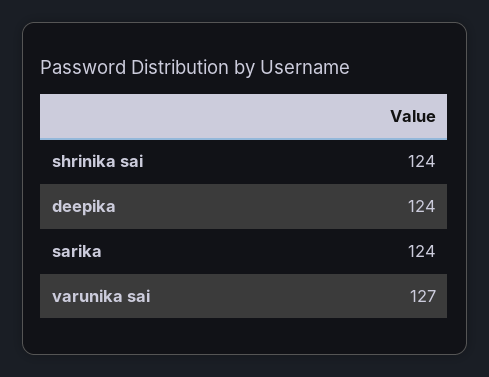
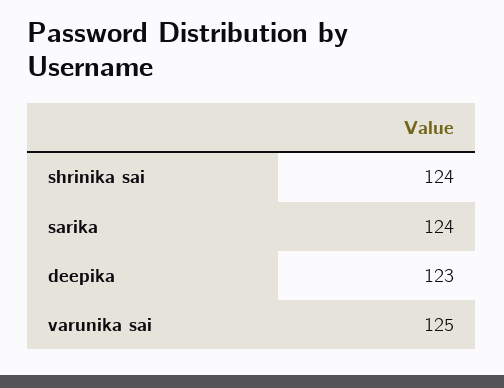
  {
    "shrinika sai": 124,
-   "deepika": 124,
+   "deepika": 123,
    "sarika": 124,
-   "varunika sai": 127
+   "varunika sai": 125
  }

